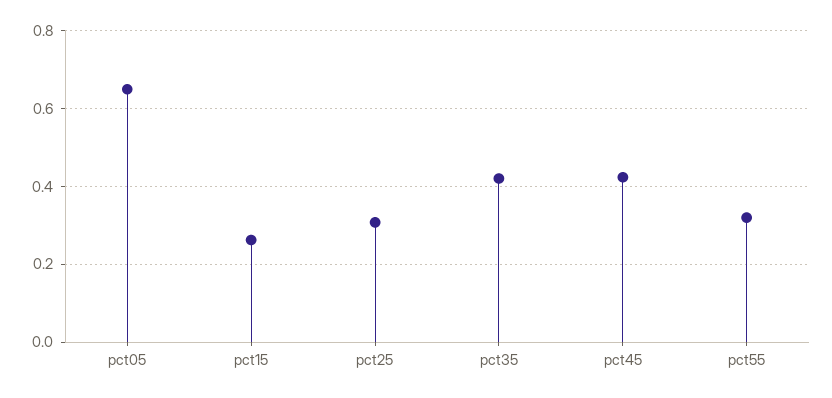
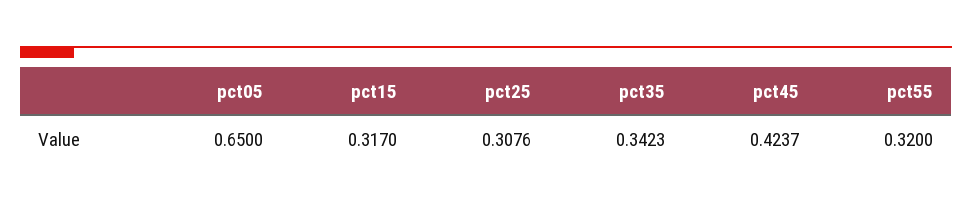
  {
    "pct05": 0.65,
-   "pct15": 0.26,
+   "pct15": 0.317,
    "pct25": 0.3076,
-   "pct35": 0.42,
+   "pct35": 0.3423,
    "pct45": 0.4237,
    "pct55": 0.32
  }

